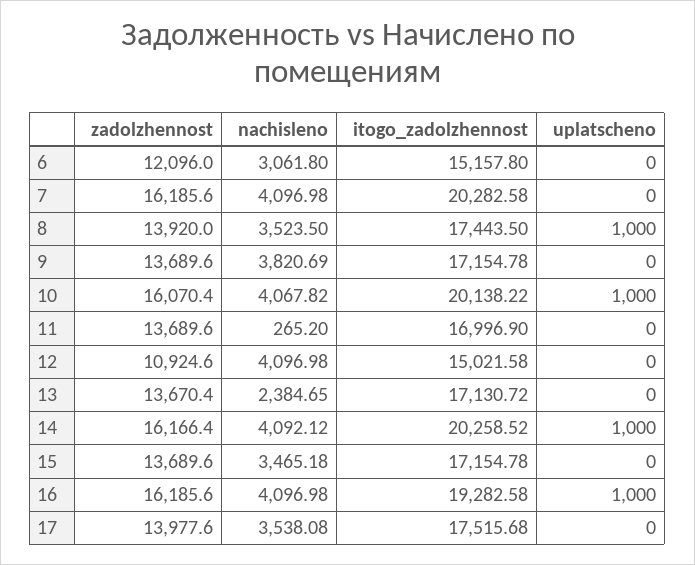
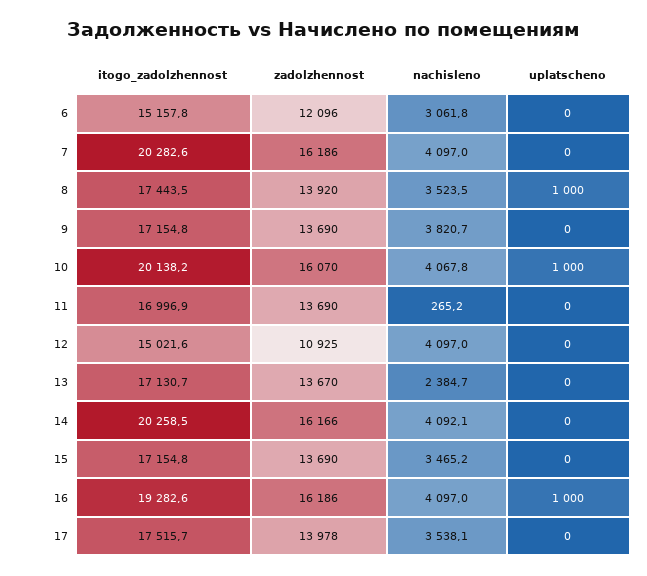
  {
    "zadolzhennost": {
      "6": 12096,
      "7": 16185.6,
      "8": 13920,
      "9": 13689.6,
      "10": 16070.4,
      "11": 13689.6,
      "12": 10924.6,
      "13": 13670.4,
      "14": 16166.4,
      "15": 13689.6,
      "16": 16185.6,
      "17": 13977.6
    },
    "nachisleno": {
      "6": 3061.8,
      "7": 4096.98,
      "8": 3523.5,
      "9": 3820.69,
      "10": 4067.82,
      "11": 265.2,
      "12": 4096.98,
      "13": 2384.65,
      "14": 4092.12,
      "15": 3465.18,
      "16": 4096.98,
      "17": 3538.08
    },
    "itogo_zadolzhennost": {
      "6": 15157.8,
      "7": 20282.58,
      "8": 17443.5,
      "9": 17154.78,
      "10": 20138.22,
      "11": 16996.9,
      "12": 15021.58,
      "13": 17130.72,
      "14": 20258.52,
      "15": 17154.78,
      "16": 19282.58,
      "17": 17515.68
    },
    "uplatscheno": {
      "6": 0,
      "7": 0,
      "8": 1000,
      "9": 0,
      "10": 1000,
      "11": 0,
      "12": 0,
      "13": 0,
-     "14": 1000,
+     "14": 0,
      "15": 0,
      "16": 1000,
      "17": 0
    }
  }

